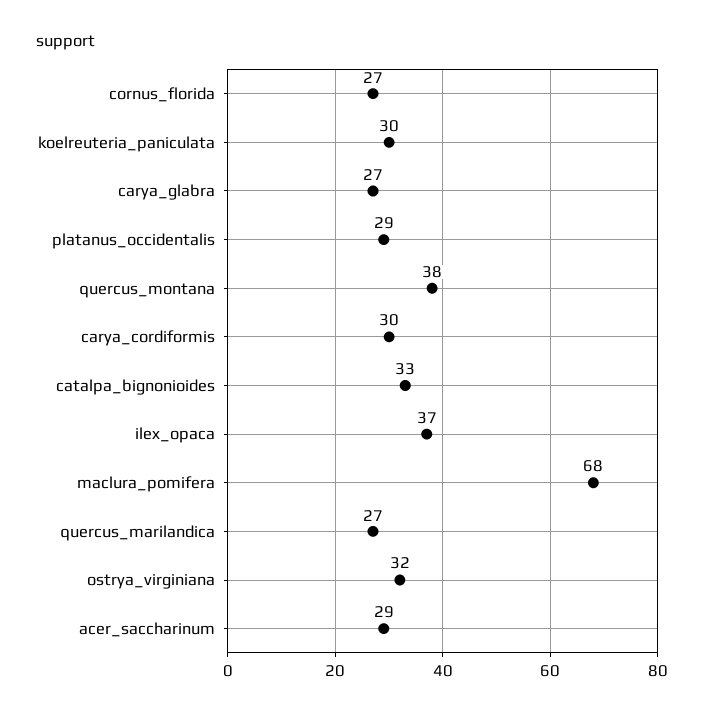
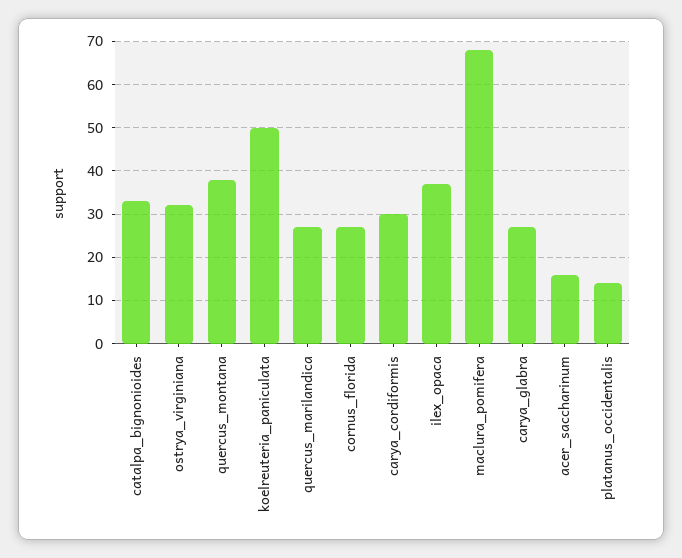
  {
    "cornus_florida": 27,
-   "koelreuteria_paniculata": 30,
+   "koelreuteria_paniculata": 50,
    "carya_glabra": 27,
-   "platanus_occidentalis": 29,
+   "platanus_occidentalis": 15,
    "quercus_montana": 38,
    "carya_cordiformis": 30,
    "catalpa_bignonioides": 33,
    "ilex_opaca": 37,
    "maclura_pomifera": 68,
    "quercus_marilandica": 27,
    "ostrya_virginiana": 32,
-   "acer_saccharinum": 29
+   "acer_saccharinum": 15
  }

